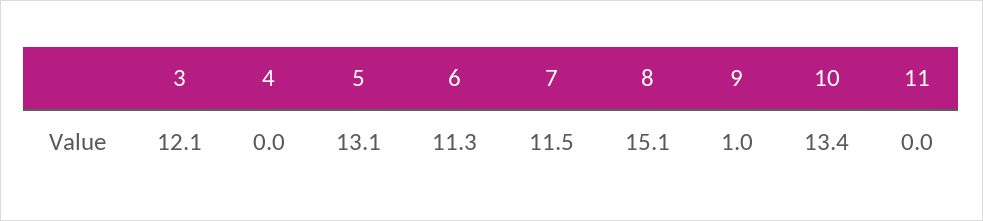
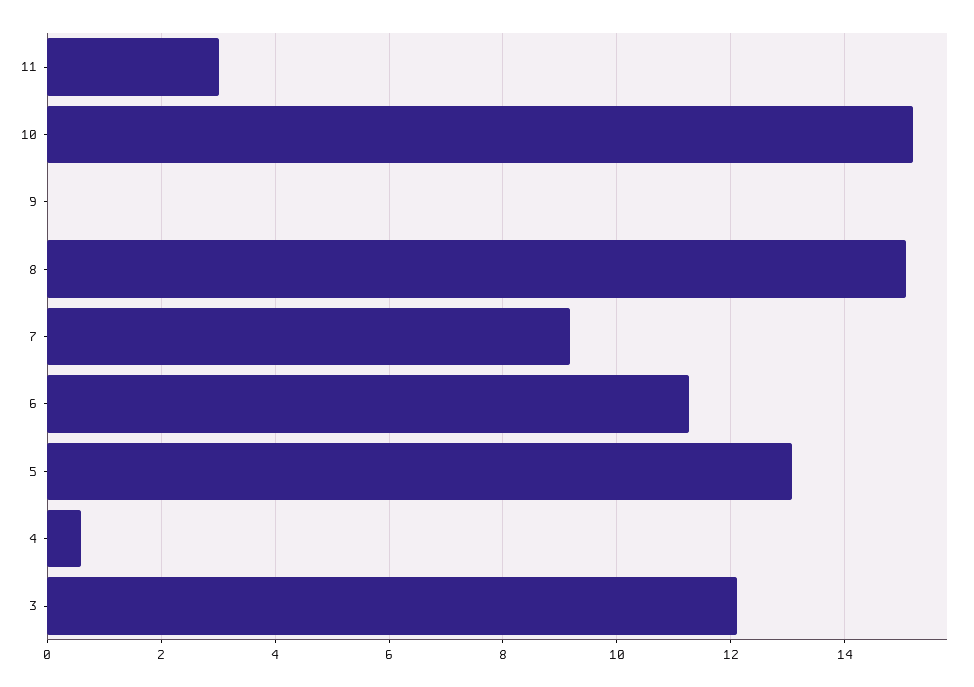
  {
    "3": 12.1,
-   "4": 0,
+   "4": 0.6,
    "5": 13.1,
    "6": 11.3,
-   "7": 11.5,
+   "7": 9.2,
    "8": 15.1,
-   "9": 1,
+   "9": 0,
-   "10": 13.4,
+   "10": 15.2,
-   "11": 0
+   "11": 3
  }

